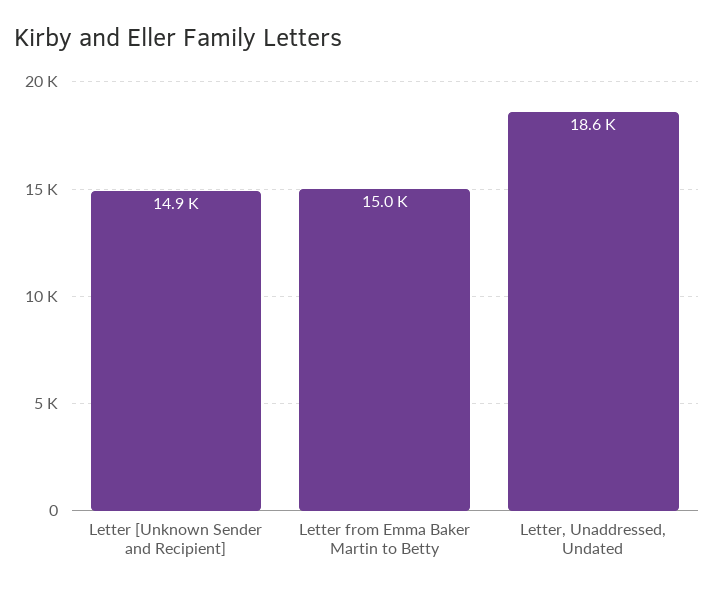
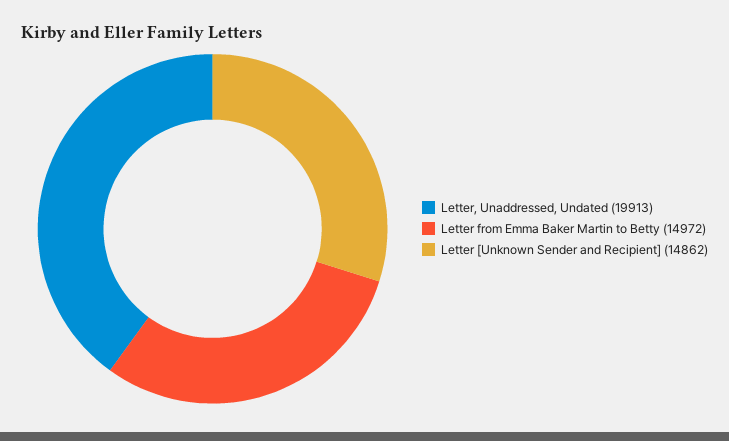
  {
    "Letter [Unknown Sender and Recipient]": 14862,
    "Letter from Emma Baker Martin to Betty": 14972,
-   "Letter, Unaddressed, Undated": 18600
+   "Letter, Unaddressed, Undated": 19913
  }

